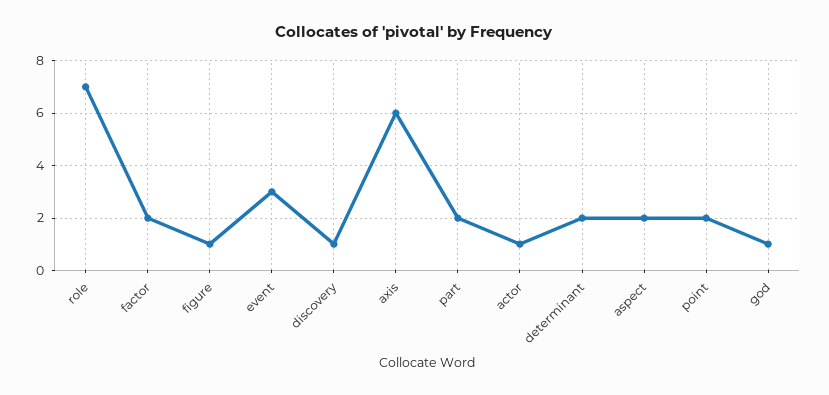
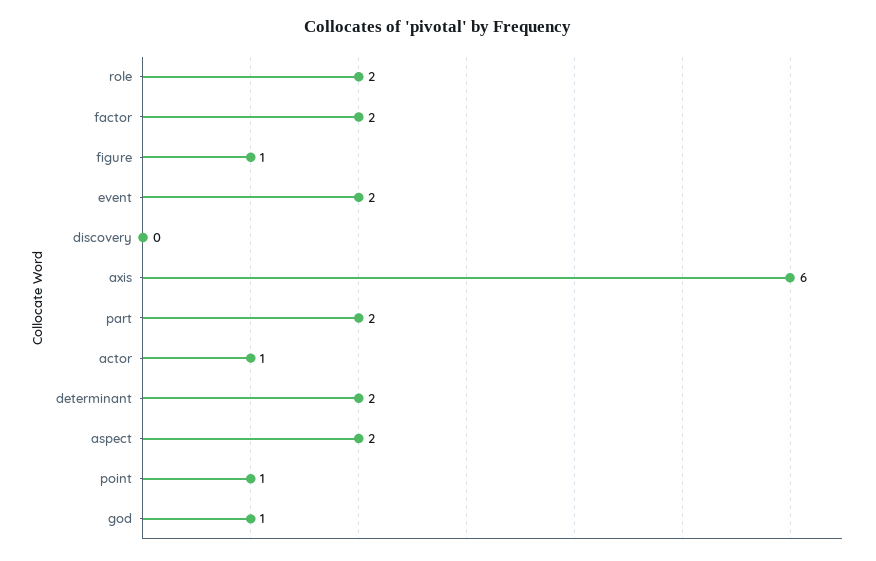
  {
-   "role": 7,
+   "role": 2,
    "factor": 2,
    "figure": 1,
-   "event": 3,
+   "event": 2,
-   "discovery": 1,
+   "discovery": 0,
    "axis": 6,
    "part": 2,
    "actor": 1,
    "determinant": 2,
    "aspect": 2,
-   "point": 2,
+   "point": 1,
    "god": 1
  }

